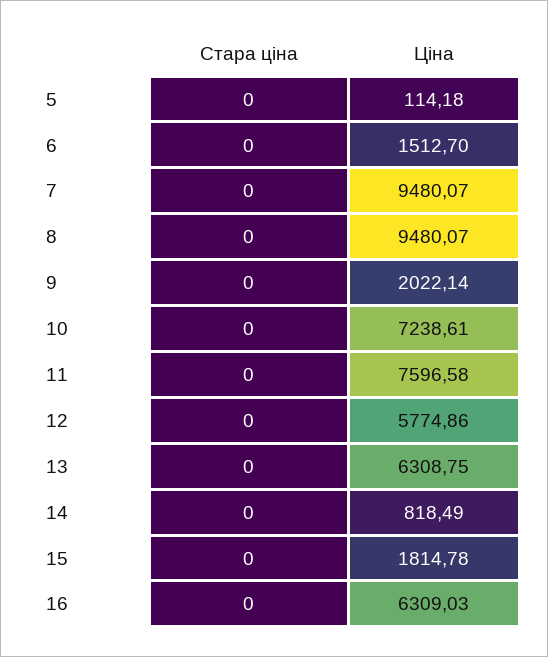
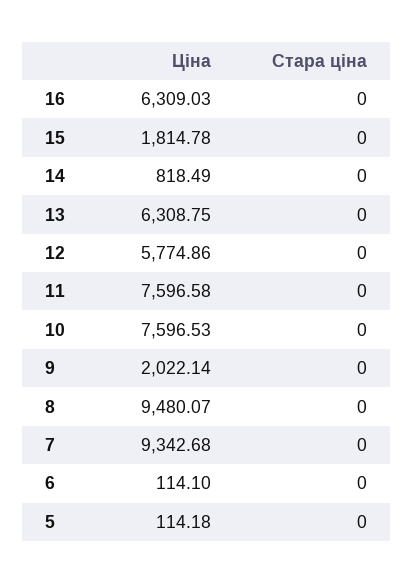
  {
    "Стара ціна": {
      "5": 0,
      "6": 0,
      "7": 0,
      "8": 0,
      "9": 0,
      "10": 0,
      "11": 0,
      "12": 0,
      "13": 0,
      "14": 0,
      "15": 0,
      "16": 0
    },
    "Ціна": {
      "5": 114.18,
-     "6": 1512.7,
+     "6": 114.1,
-     "7": 9480.07,
+     "7": 9342.68,
      "8": 9480.07,
      "9": 2022.14,
-     "10": 7238.61,
+     "10": 7596.53,
      "11": 7596.58,
      "12": 5774.86,
      "13": 6308.75,
      "14": 818.49,
      "15": 1814.78,
      "16": 6309.03
    }
  }

